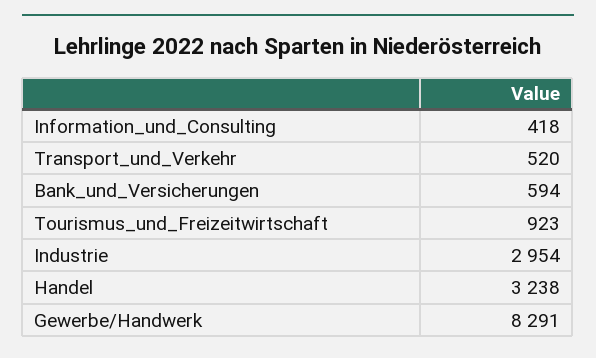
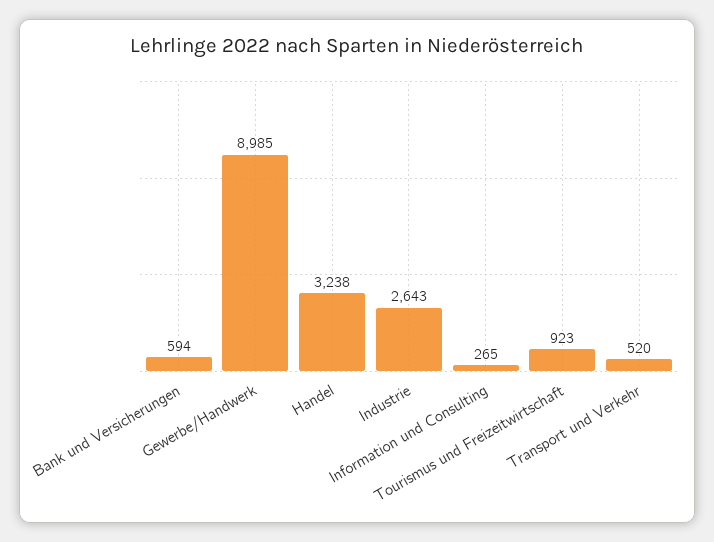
  {
-   "Information_und_Consulting": 418,
+   "Information_und_Consulting": 265,
    "Transport_und_Verkehr": 520,
    "Bank_und_Versicherungen": 594,
    "Tourismus_und_Freizeitwirtschaft": 923,
-   "Industrie": 2954,
+   "Industrie": 2643,
    "Handel": 3238,
-   "Gewerbe/Handwerk": 8291
+   "Gewerbe/Handwerk": 8985
  }

